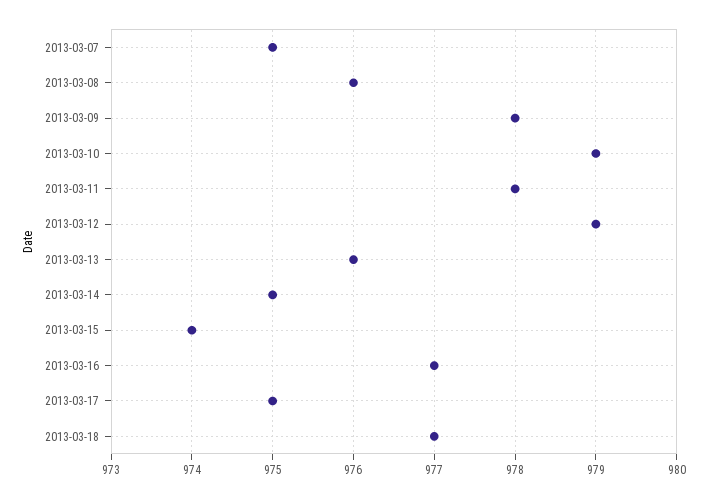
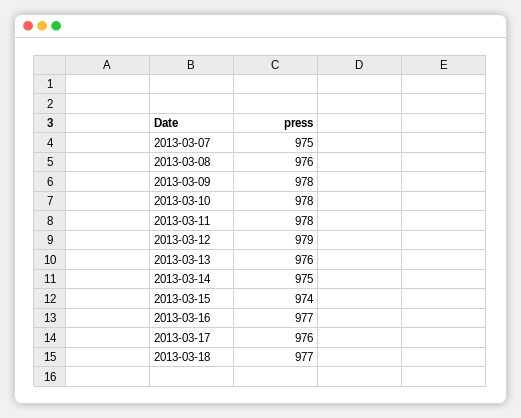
  {
    "2013-03-07": 975,
    "2013-03-08": 976,
    "2013-03-09": 978,
-   "2013-03-10": 979,
+   "2013-03-10": 978,
    "2013-03-11": 978,
    "2013-03-12": 979,
    "2013-03-13": 976,
    "2013-03-14": 975,
    "2013-03-15": 974,
    "2013-03-16": 977,
-   "2013-03-17": 975,
+   "2013-03-17": 976,
    "2013-03-18": 977
  }

